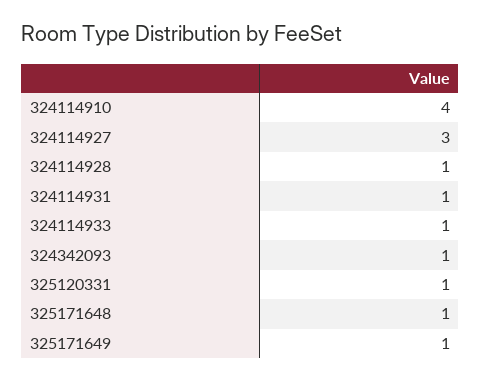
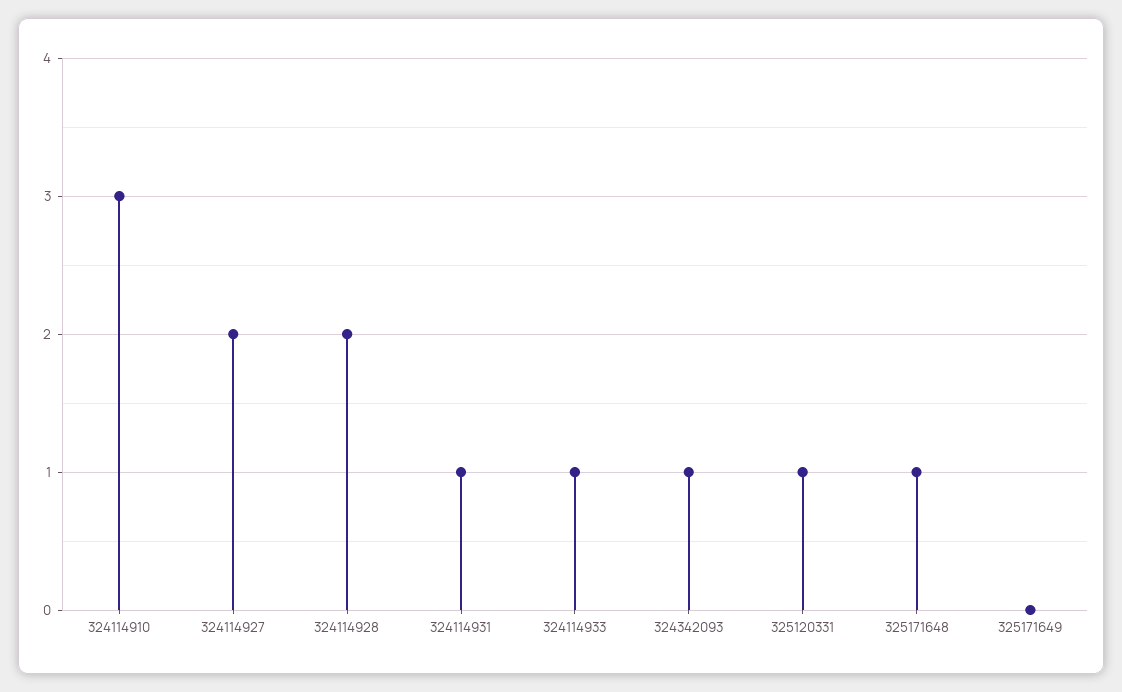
  {
-   "324114910": 4,
+   "324114910": 3,
-   "324114927": 3,
+   "324114927": 2,
-   "324114928": 1,
+   "324114928": 2,
    "324114931": 1,
    "324114933": 1,
    "324342093": 1,
    "325120331": 1,
    "325171648": 1,
-   "325171649": 1
+   "325171649": 0
  }

